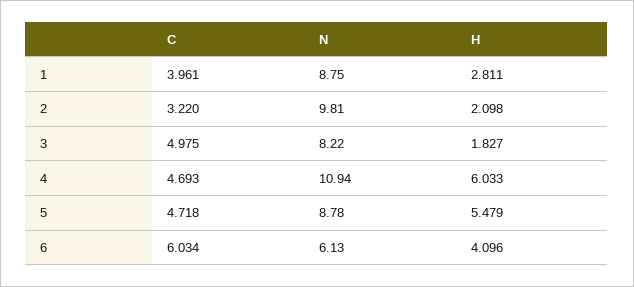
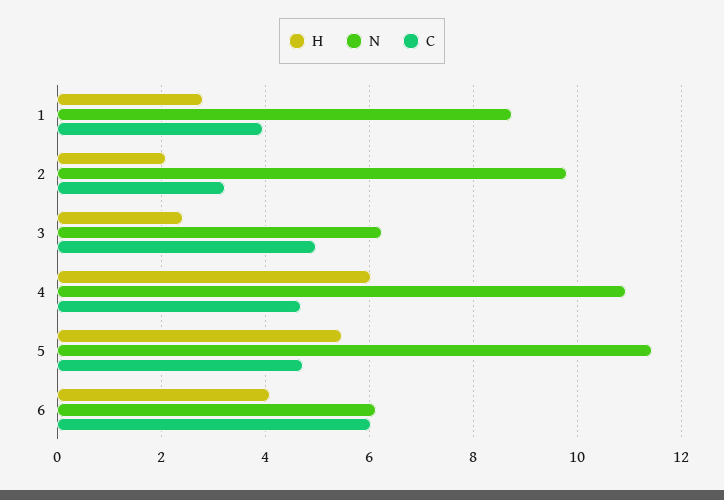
  {
    "C": {
      "1": 3.961,
      "2": 3.22,
      "3": 4.975,
      "4": 4.693,
      "5": 4.718,
      "6": 6.034
    },
    "N": {
      "1": 8.75,
      "2": 9.81,
-     "3": 8.22,
+     "3": 6.2,
      "4": 10.94,
-     "5": 8.78,
+     "5": 11.4,
      "6": 6.13
    },
    "H": {
      "1": 2.811,
      "2": 2.098,
-     "3": 1.827,
+     "3": 2.4,
      "4": 6.033,
      "5": 5.479,
      "6": 4.096
    }
  }

